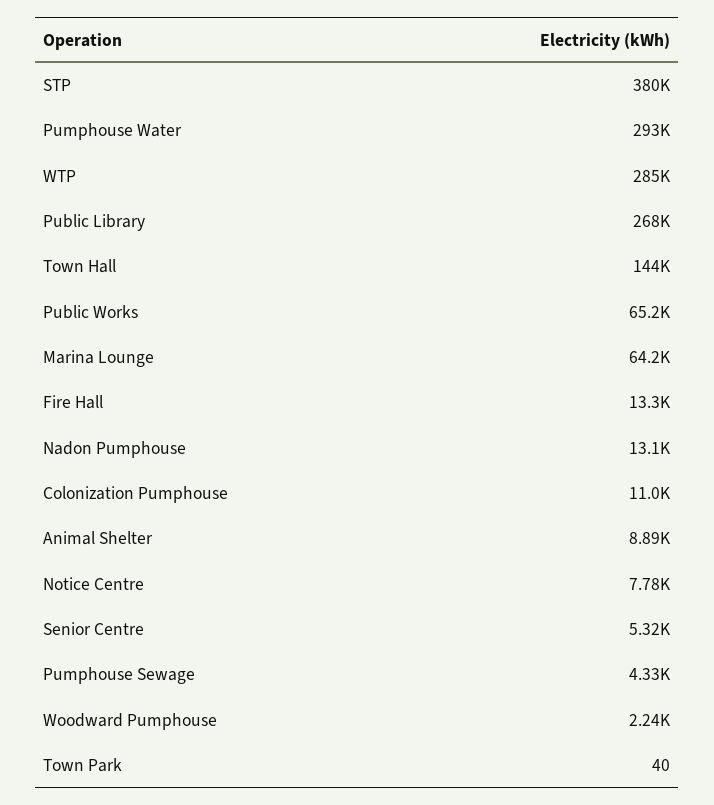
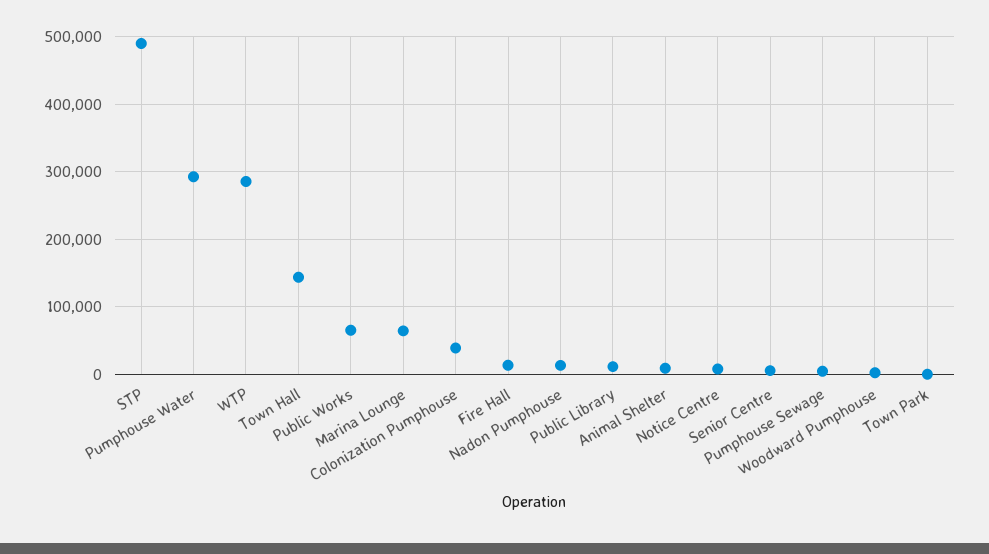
  {
-   "STP": 380000,
+   "STP": 490000,
    "Pumphouse Water": 293000,
    "WTP": 285000,
-   "Public Library": 268000,
+   "Public Library": 10000,
    "Town Hall": 144000,
    "Public Works": 65200,
    "Marina Lounge": 64200,
    "Fire Hall": 13300,
    "Nadon Pumphouse": 13100,
-   "Colonization Pumphouse": 11000,
+   "Colonization Pumphouse": 40000,
    "Animal Shelter": 8890,
    "Notice Centre": 7780,
    "Senior Centre": 5320,
    "Pumphouse Sewage": 4330,
    "Woodward Pumphouse": 2240,
    "Town Park": 40
  }

